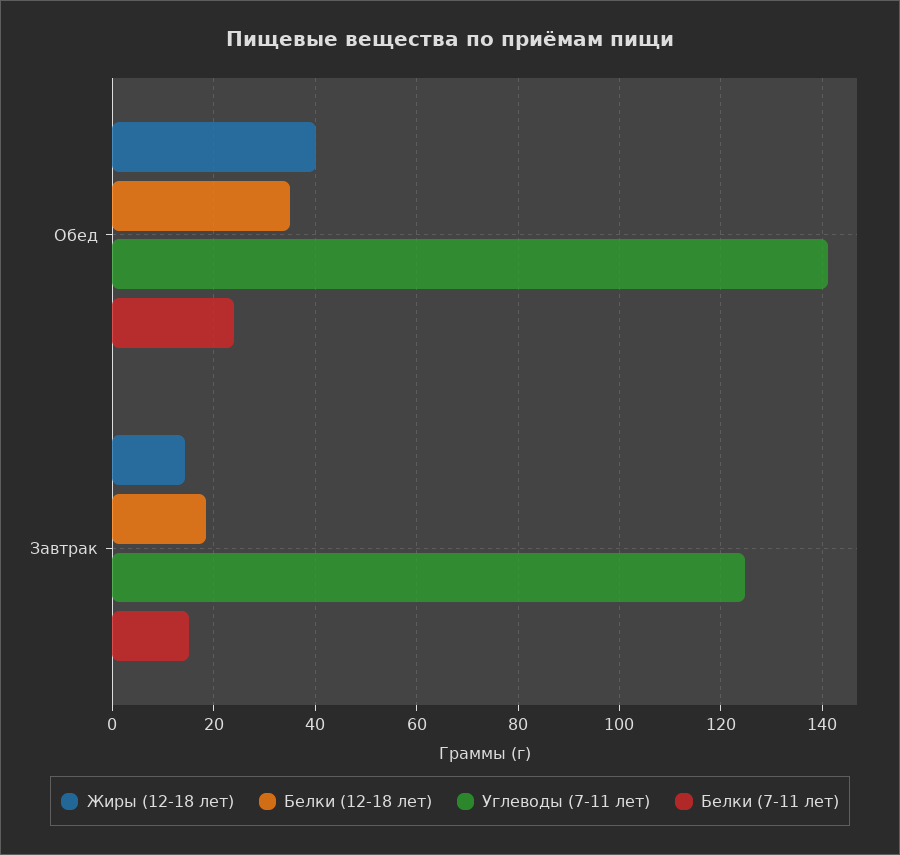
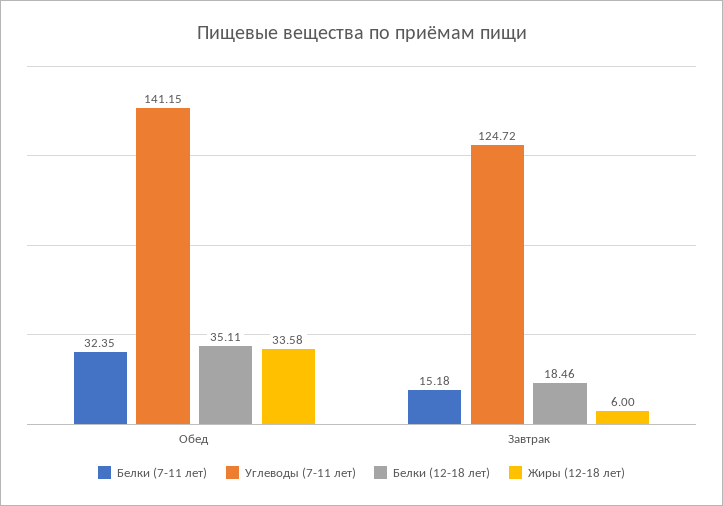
  {
    "Жиры (12-18 лет)": {
-     "Обед": 40,
+     "Обед": 33.58,
-     "Завтрак": 14
+     "Завтрак": 6
    },
    "Белки (12-18 лет)": {
      "Обед": 35.11,
      "Завтрак": 18.46
    },
    "Углеводы (7-11 лет)": {
      "Обед": 141.15,
      "Завтрак": 124.72
    },
    "Белки (7-11 лет)": {
-     "Обед": 24,
+     "Обед": 32.35,
      "Завтрак": 15.18
    }
  }

